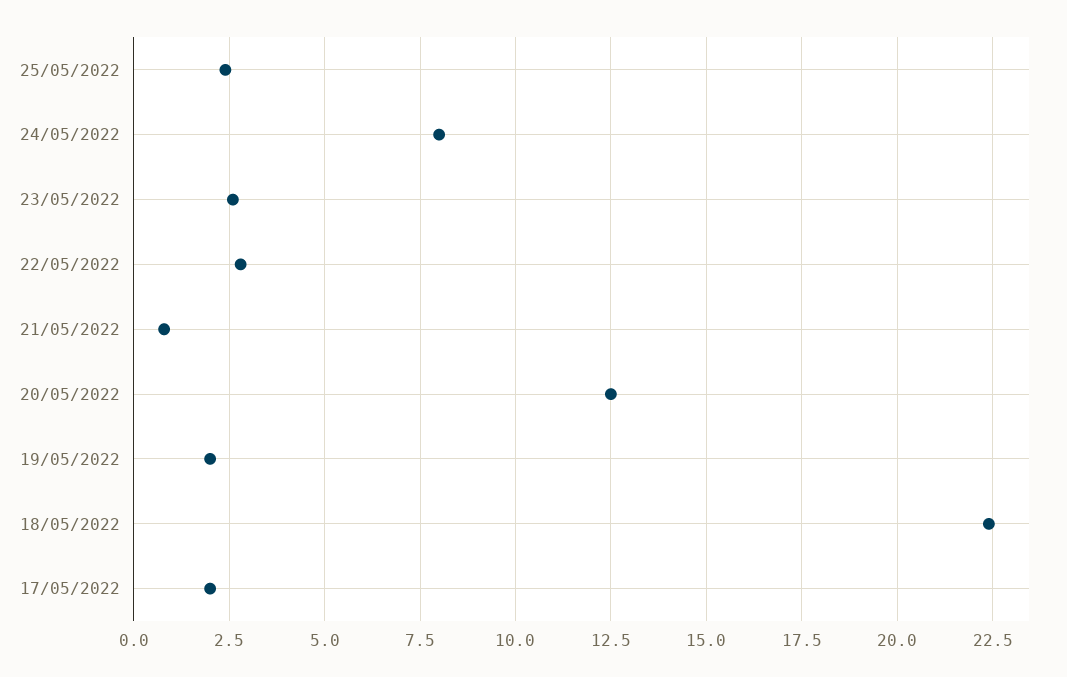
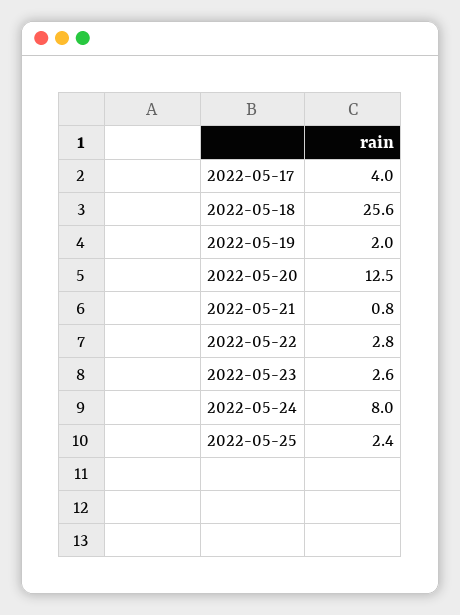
  {
    "25/05/2022": 2.4,
    "24/05/2022": 8,
    "23/05/2022": 2.6,
    "22/05/2022": 2.8,
    "21/05/2022": 0.8,
    "20/05/2022": 12.5,
    "19/05/2022": 2,
-   "18/05/2022": 22.5,
+   "18/05/2022": 25.6,
-   "17/05/2022": 2
+   "17/05/2022": 4
  }

